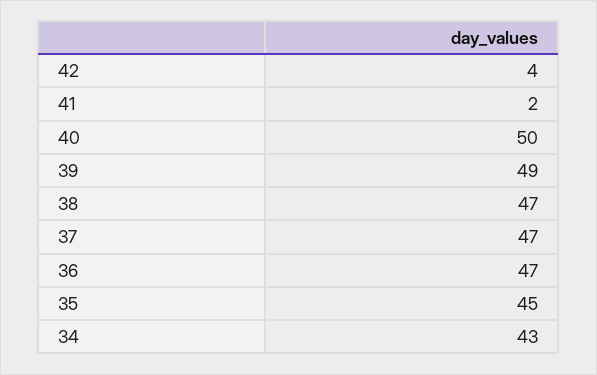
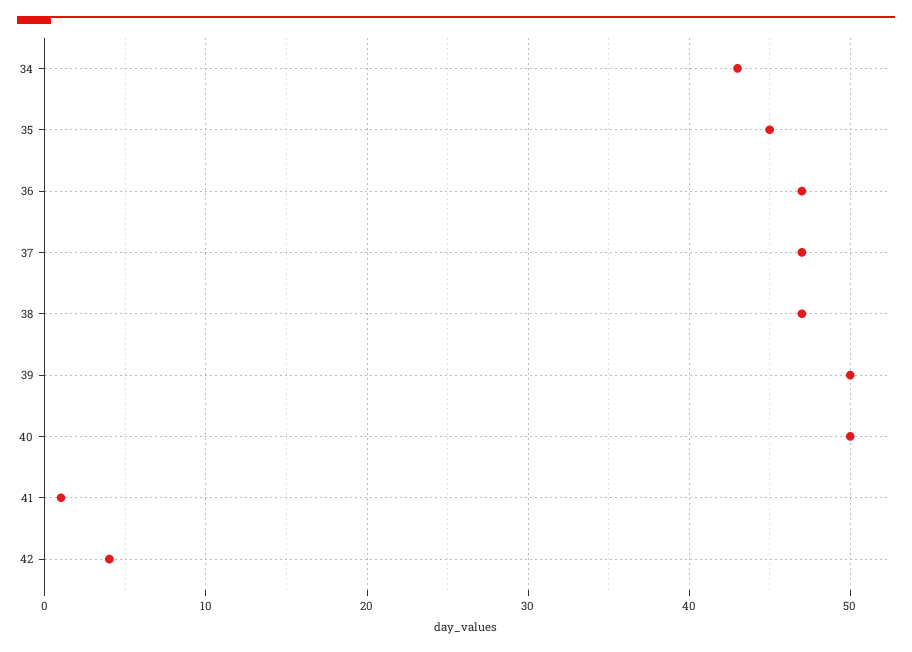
  {
    "42": 4,
-   "41": 2,
+   "41": 1,
    "40": 50,
-   "39": 49,
+   "39": 50,
    "38": 47,
    "37": 47,
    "36": 47,
    "35": 45,
    "34": 43
  }

